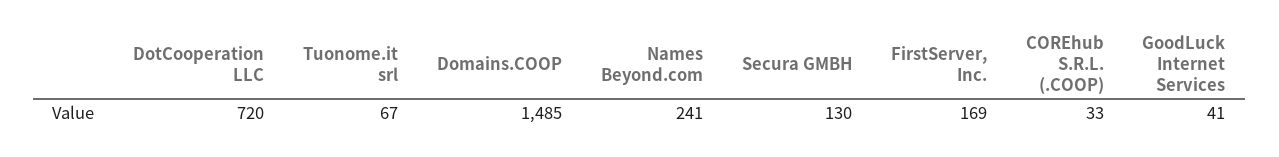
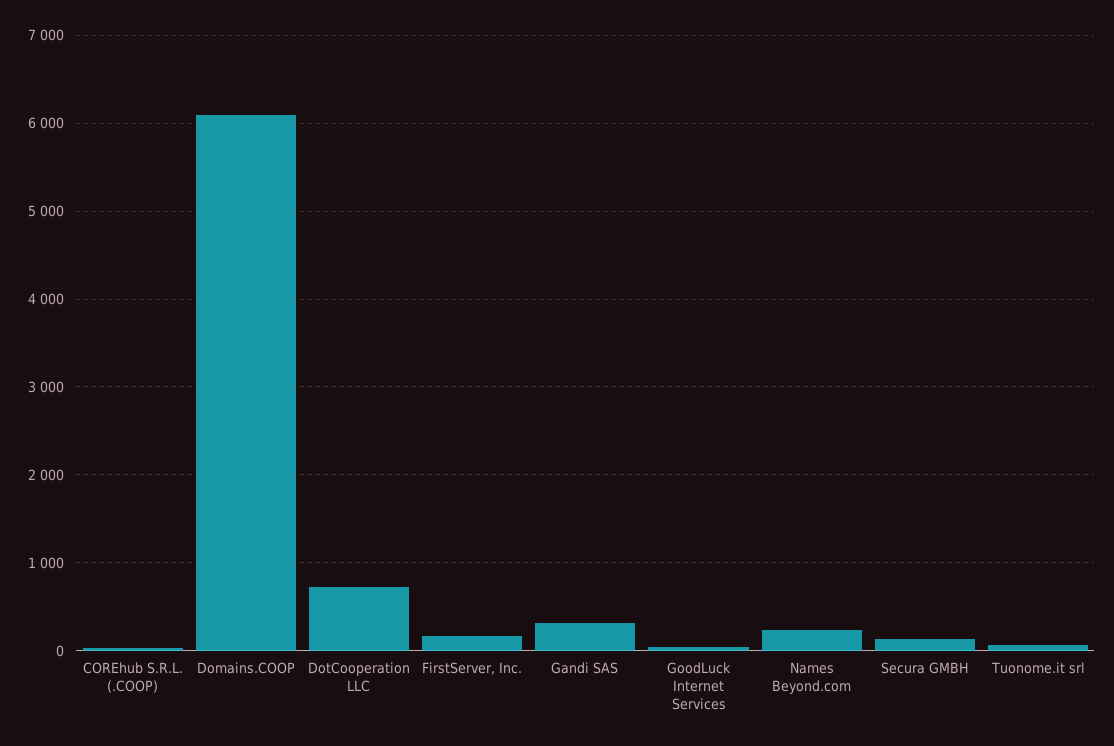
  {
    "DotCooperation LLC": 720,
    "Tuonome.it srl": 67,
-   "Domains.COOP": 1485,
+   "Domains.COOP": 6100,
    "Names Beyond.com": 241,
    "Secura GMBH": 130,
    "FirstServer, Inc.": 169,
    "COREhub S.R.L. (.COOP)": 33,
-   "GoodLuck Internet Services": 41
+   "GoodLuck Internet Services": 41,
+   "Gandi SAS": 300
  }

